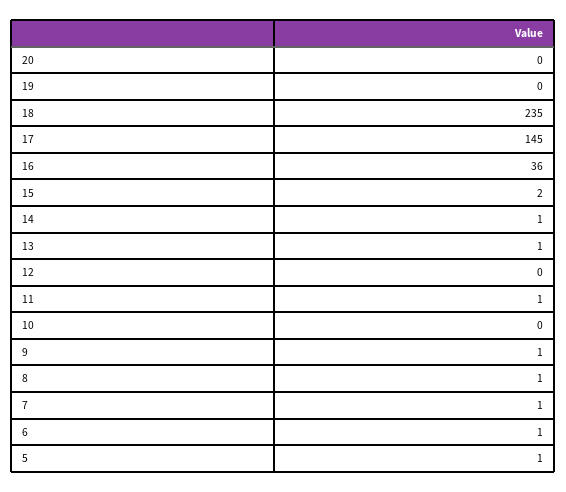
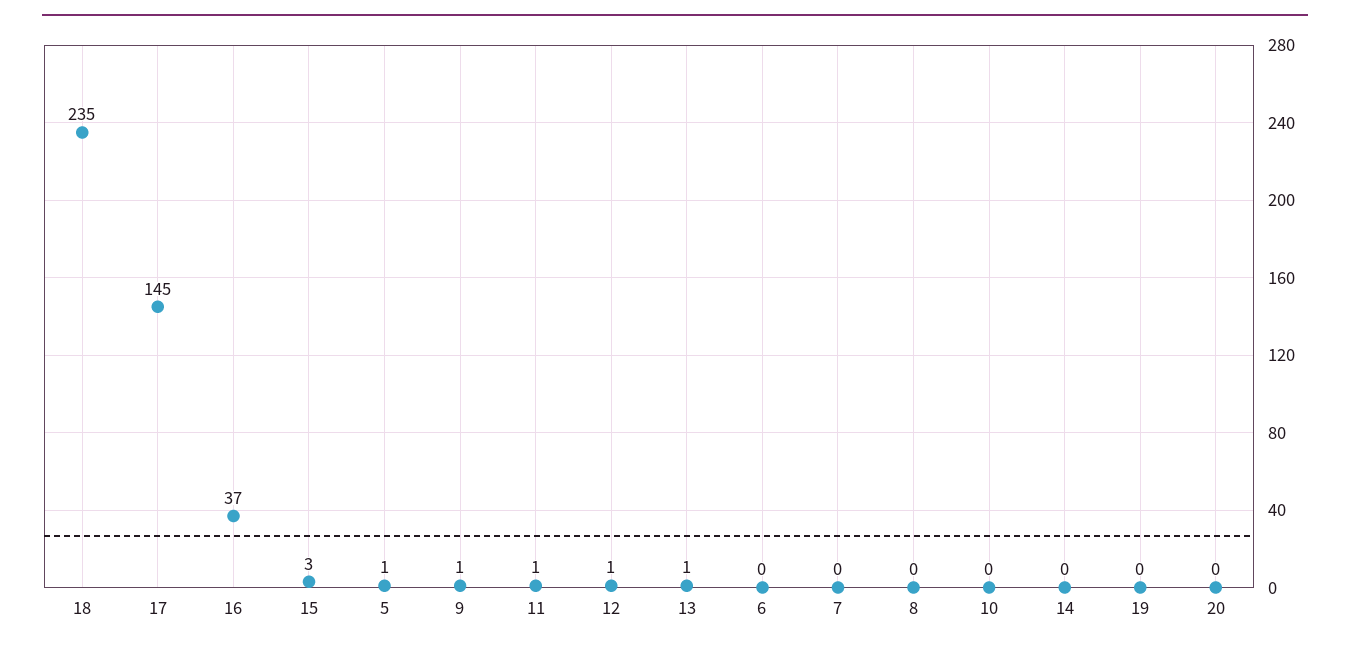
  {
    "20": 0,
    "19": 0,
    "18": 235,
    "17": 145,
-   "16": 36,
+   "16": 37,
-   "15": 2,
+   "15": 3,
-   "14": 1,
+   "14": 0,
    "13": 1,
-   "12": 0,
+   "12": 1,
    "11": 1,
    "10": 0,
    "9": 1,
-   "8": 1,
+   "8": 0,
-   "7": 1,
+   "7": 0,
-   "6": 1,
+   "6": 0,
    "5": 1
  }

